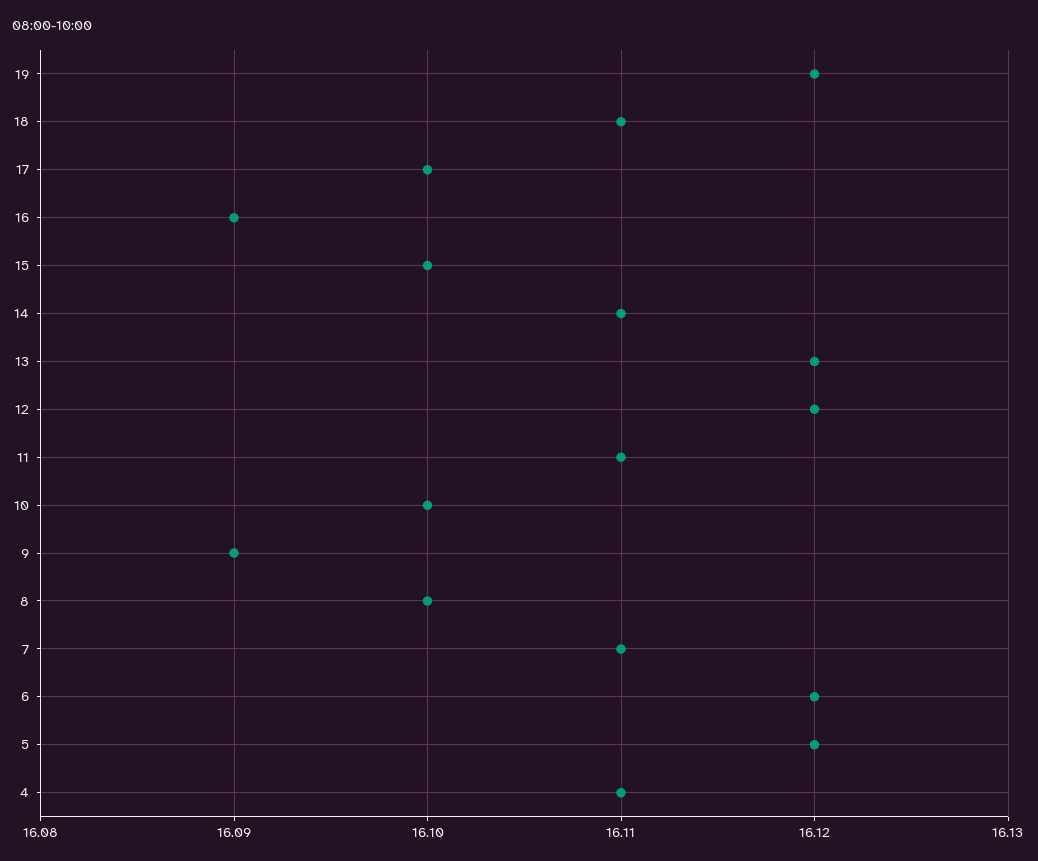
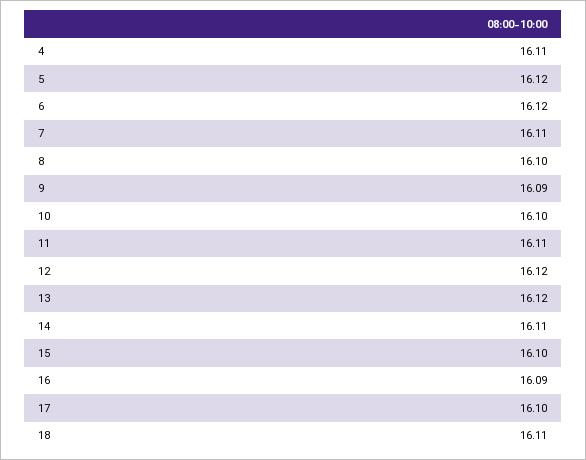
  {
-   "19": 16.12,
    "18": 16.11,
    "17": 16.1,
    "16": 16.09,
    "15": 16.1,
    "14": 16.11,
    "13": 16.12,
    "12": 16.12,
    "11": 16.11,
    "10": 16.1,
    "9": 16.09,
    "8": 16.1,
    "7": 16.11,
    "6": 16.12,
    "5": 16.12,
    "4": 16.11
  }

